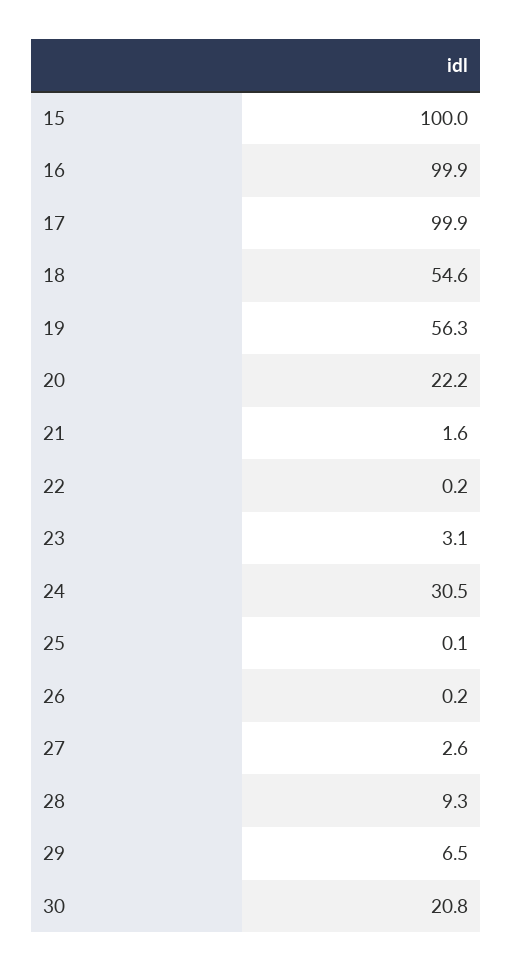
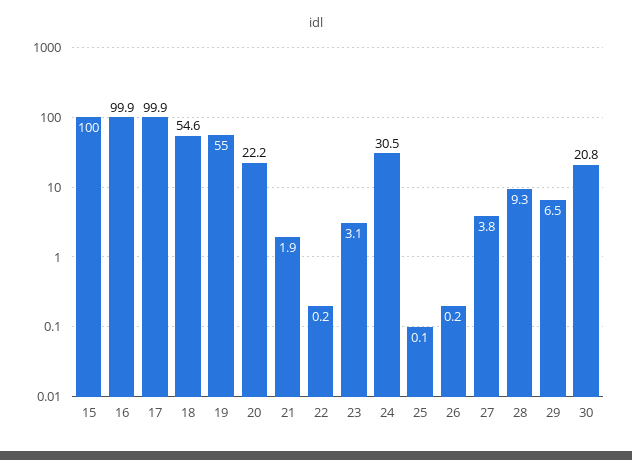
  {
    "15": 100,
    "16": 99.9,
    "17": 99.9,
    "18": 54.6,
-   "19": 56.3,
+   "19": 55,
    "20": 22.2,
-   "21": 1.6,
+   "21": 1.9,
    "22": 0.2,
    "23": 3.1,
    "24": 30.5,
    "25": 0.1,
    "26": 0.2,
-   "27": 2.6,
+   "27": 3.8,
    "28": 9.3,
    "29": 6.5,
    "30": 20.8
  }

